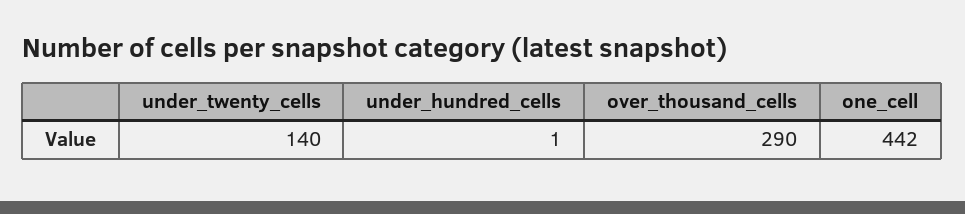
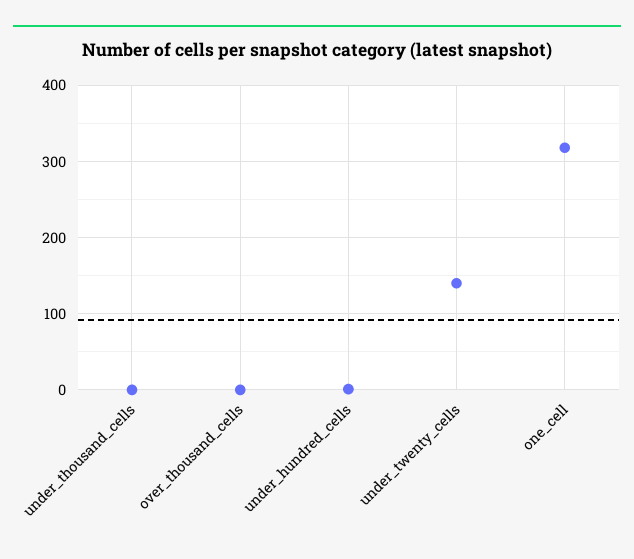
  {
    "under_twenty_cells": 140,
    "under_hundred_cells": 1,
-   "over_thousand_cells": 290,
+   "over_thousand_cells": 0,
-   "one_cell": 442
+   "one_cell": 320,
+   "under_thousand_cells": 0
  }

